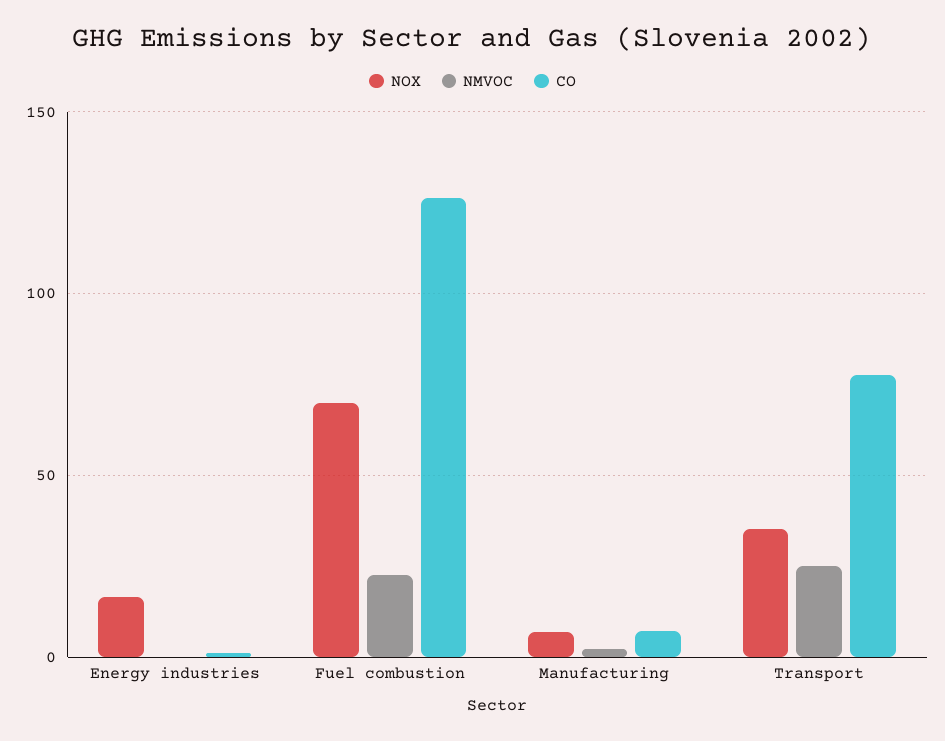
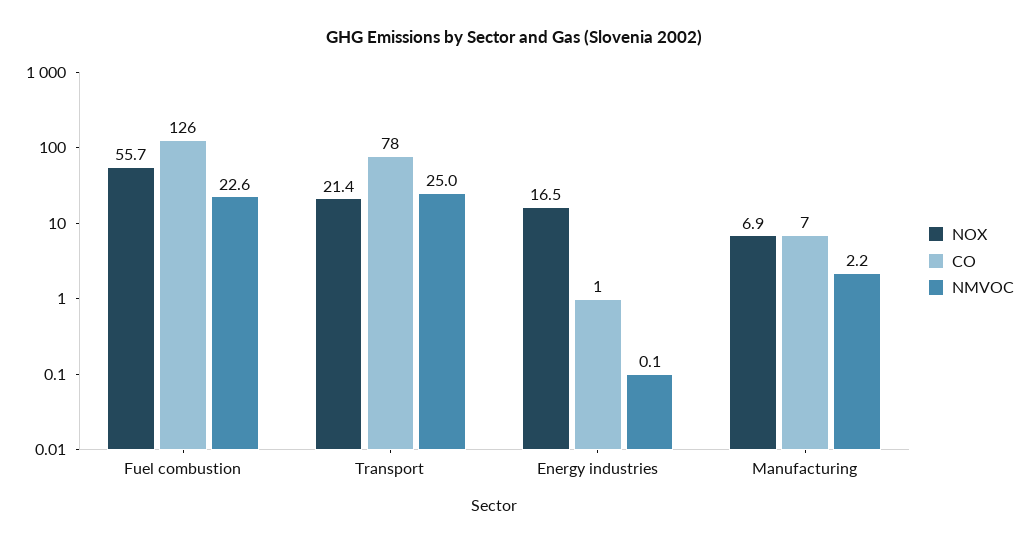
  {
    "NOX": {
      "Energy industries": 16.5,
-     "Fuel combustion": 70,
+     "Fuel combustion": 55.7,
      "Manufacturing": 6.9,
-     "Transport": 35
+     "Transport": 21.4
    },
    "NMVOC": {
      "Energy industries": 0.1,
      "Fuel combustion": 22.6,
      "Manufacturing": 2.2,
      "Transport": 25
    },
    "CO": {
      "Energy industries": 1,
      "Fuel combustion": 126,
      "Manufacturing": 7,
      "Transport": 78
    }
  }

